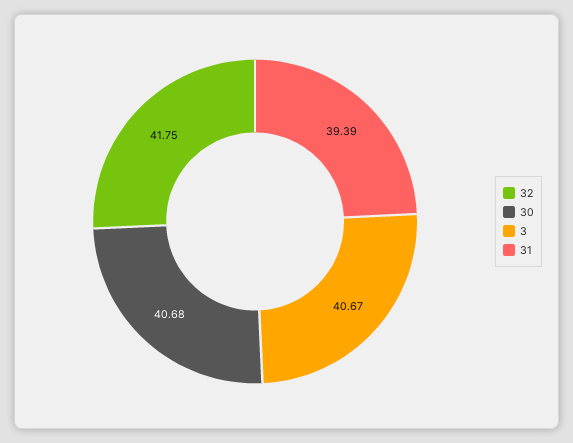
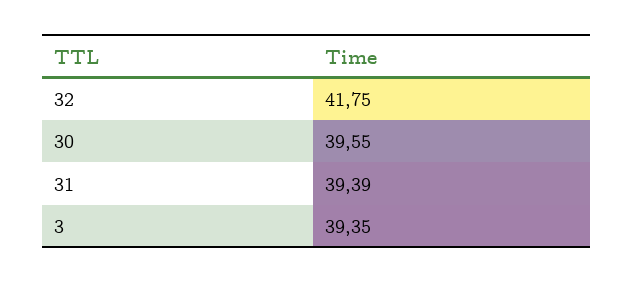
  {
    "32": 41.75,
-   "30": 40.68,
+   "30": 39.55,
-   "3": 40.67,
+   "3": 39.35,
    "31": 39.39
  }

